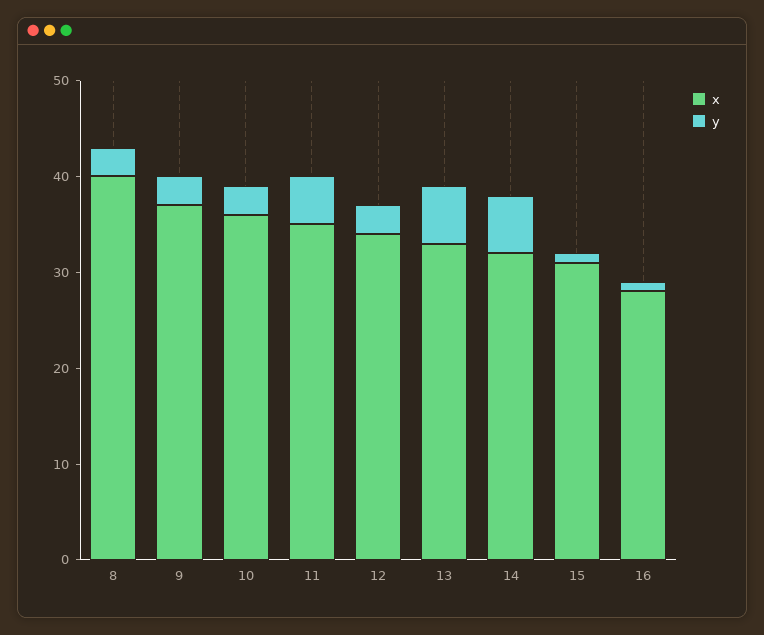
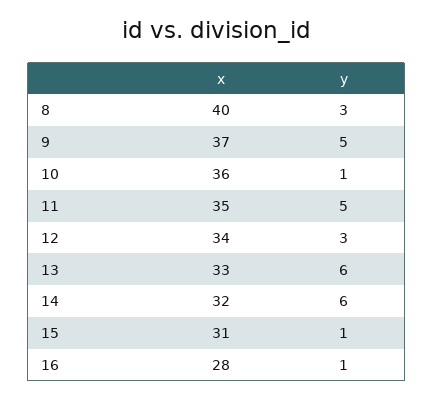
  {
    "x": {
      "8": 40,
      "9": 37,
      "10": 36,
      "11": 35,
      "12": 34,
      "13": 33,
      "14": 32,
      "15": 31,
      "16": 28
    },
    "y": {
      "8": 3,
-     "9": 3,
+     "9": 5,
-     "10": 3,
+     "10": 1,
      "11": 5,
      "12": 3,
      "13": 6,
      "14": 6,
      "15": 1,
      "16": 1
    }
  }

